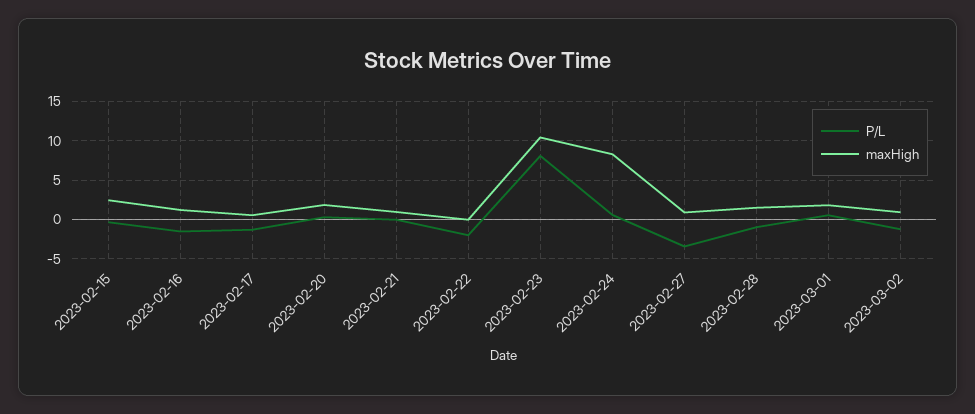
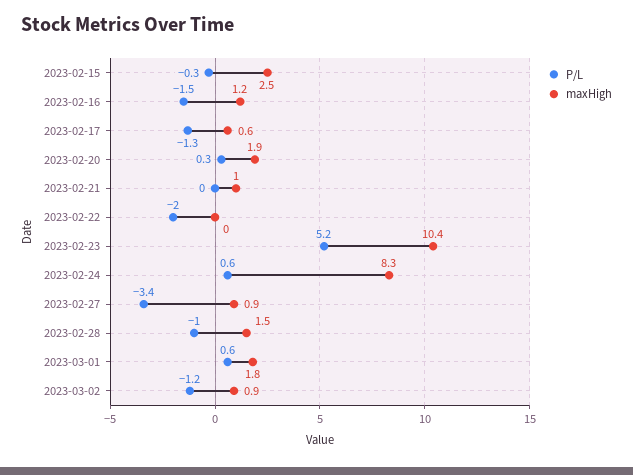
  {
    "P/L": {
      "2023-02-15": -0.3,
      "2023-02-16": -1.5,
      "2023-02-17": -1.3,
      "2023-02-20": 0.3,
      "2023-02-21": 0,
      "2023-02-22": -2,
-     "2023-02-23": 8,
+     "2023-02-23": 5.2,
      "2023-02-24": 0.6,
      "2023-02-27": -3.4,
      "2023-02-28": -1,
      "2023-03-01": 0.6,
      "2023-03-02": -1.2
    },
    "maxHigh": {
      "2023-02-15": 2.5,
      "2023-02-16": 1.2,
      "2023-02-17": 0.6,
      "2023-02-20": 1.9,
      "2023-02-21": 1,
      "2023-02-22": 0,
      "2023-02-23": 10.4,
      "2023-02-24": 8.3,
      "2023-02-27": 0.9,
      "2023-02-28": 1.5,
      "2023-03-01": 1.8,
      "2023-03-02": 0.9
    }
  }

